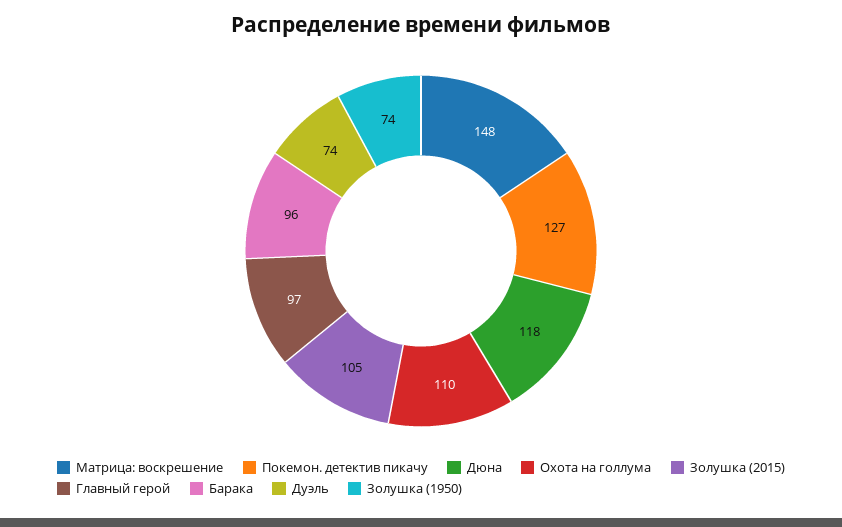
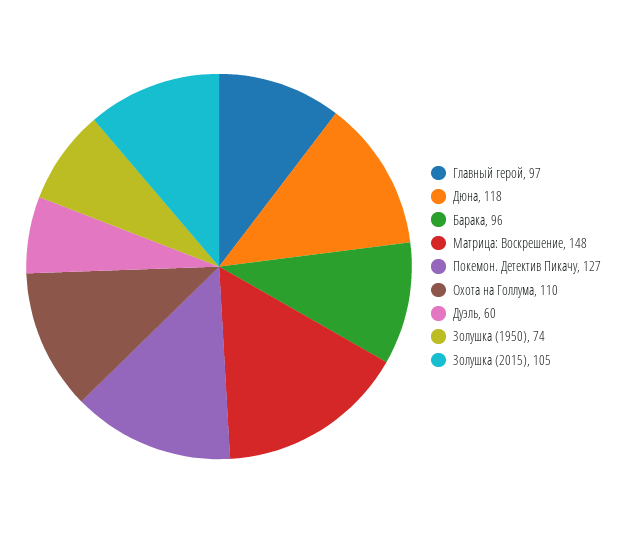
  {
    "Матрица: воскрешение": 148,
    "Покемон. детектив пикачу": 127,
    "Дюна": 118,
    "Охота на голлума": 110,
    "Золушка (2015)": 105,
    "Главный герой": 97,
    "Барака": 96,
-   "Дуэль": 74,
+   "Дуэль": 60,
    "Золушка (1950)": 74
  }

